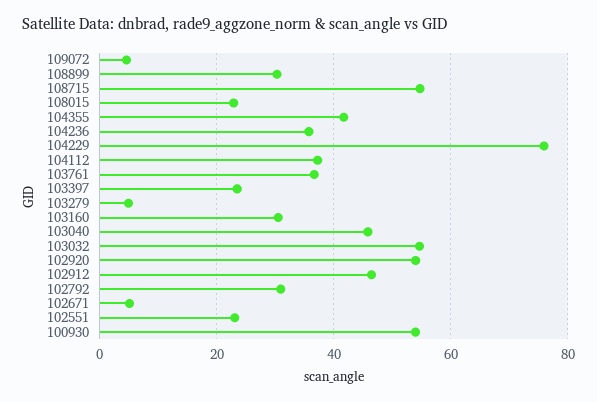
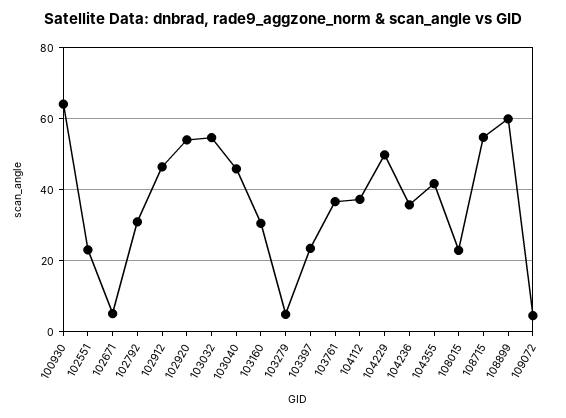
  {
    "109072": 4,
-   "108899": 30,
+   "108899": 60,
    "108715": 54,
    "108015": 22,
    "104355": 42,
    "104236": 36,
-   "104229": 76,
+   "104229": 50,
    "104112": 38,
    "103761": 36,
    "103397": 24,
    "103279": 4,
    "103160": 30,
    "103040": 46,
    "103032": 54,
    "102920": 54,
    "102912": 46,
    "102792": 30,
    "102671": 6,
    "102551": 24,
-   "100930": 54
+   "100930": 64
  }

